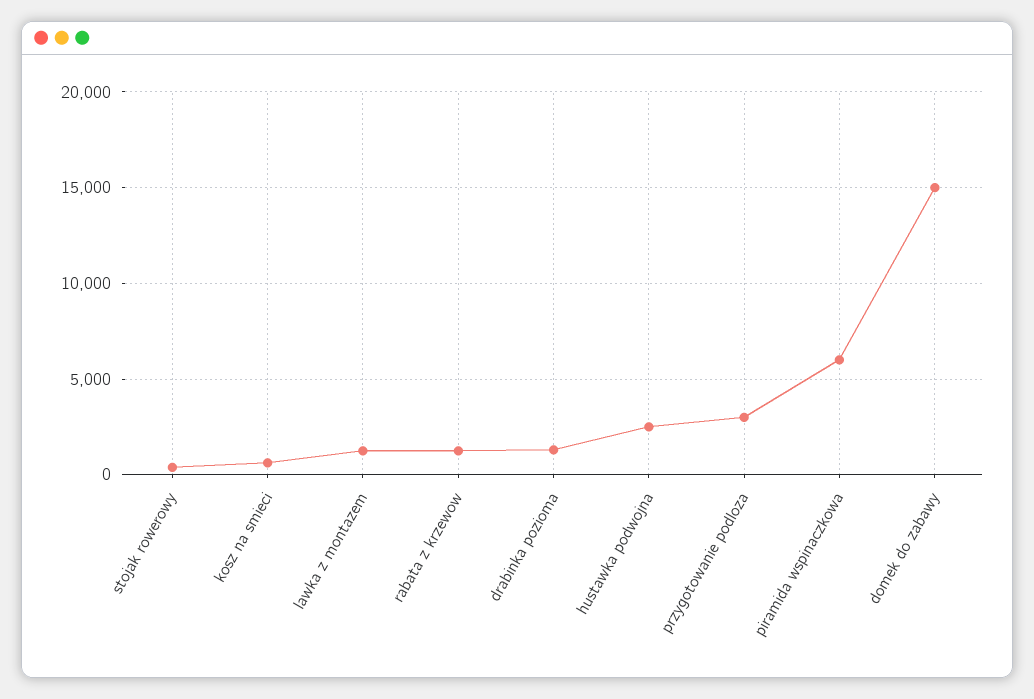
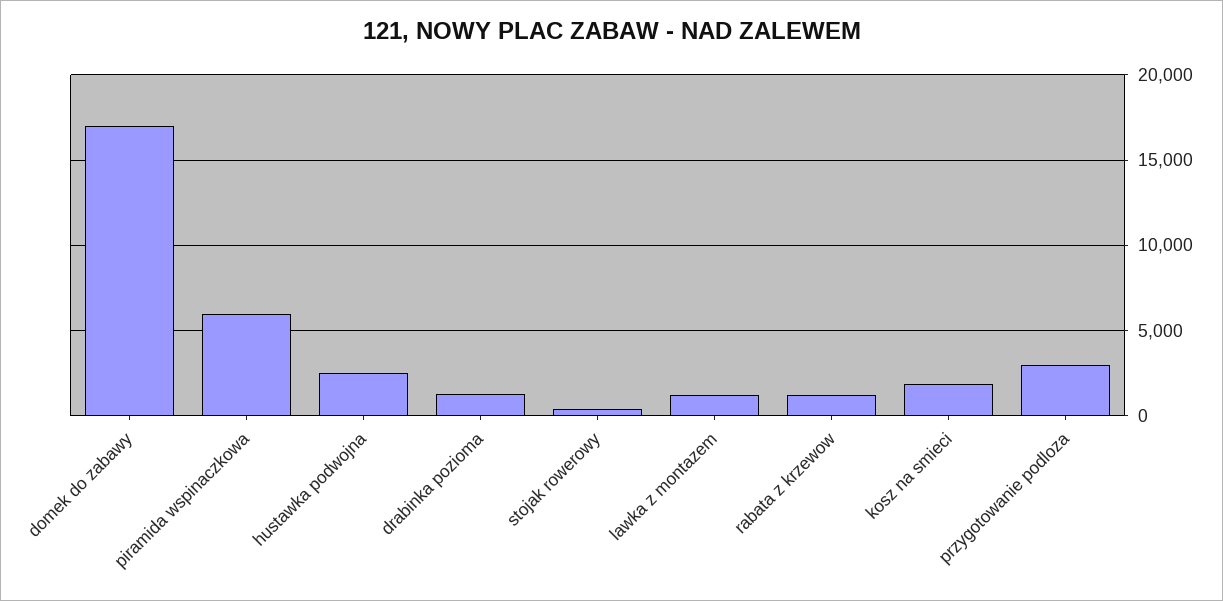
  {
    "stojak rowerowy": 500,
-   "kosz na smieci": 500,
+   "kosz na smieci": 2000,
    "lawka z montazem": 1500,
    "rabata z krzewow": 1500,
    "drabinka pozioma": 1500,
    "hustawka podwojna": 2500,
    "przygotowanie podloza": 3000,
    "piramida wspinaczkowa": 6000,
-   "domek do zabawy": 15000
+   "domek do zabawy": 17000
  }

